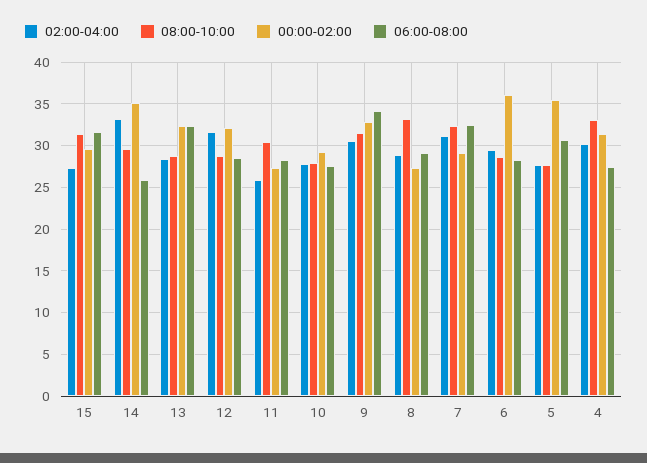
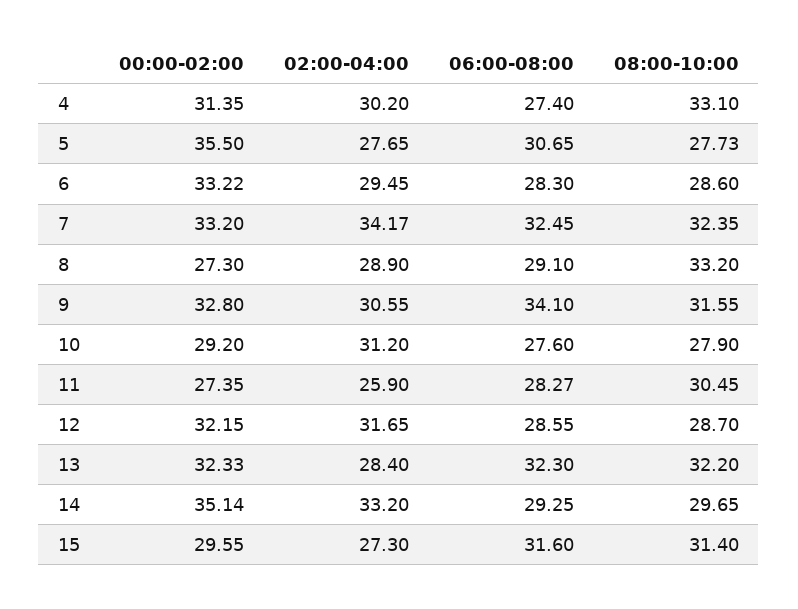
  {
    "02:00-04:00": {
      "15": 27.3,
      "14": 33.2,
      "13": 28.4,
      "12": 31.65,
      "11": 25.9,
-     "10": 28,
+     "10": 31.2,
      "9": 30.55,
      "8": 28.9,
-     "7": 31,
+     "7": 34.17,
      "6": 29.45,
      "5": 27.65,
      "4": 30.2
    },
    "08:00-10:00": {
      "15": 31.4,
      "14": 29.65,
-     "13": 29,
+     "13": 32.2,
      "12": 28.7,
      "11": 30.45,
      "10": 27.9,
      "9": 31.55,
      "8": 33.2,
      "7": 32.35,
      "6": 28.6,
      "5": 27.73,
      "4": 33.1
    },
    "00:00-02:00": {
      "15": 29.55,
      "14": 35.14,
      "13": 32.33,
      "12": 32.15,
      "11": 27.35,
      "10": 29.2,
      "9": 32.8,
      "8": 27.3,
-     "7": 29,
+     "7": 33.2,
-     "6": 36,
+     "6": 33.22,
      "5": 35.5,
      "4": 31.35
    },
    "06:00-08:00": {
      "15": 31.6,
-     "14": 26,
+     "14": 29.25,
      "13": 32.3,
      "12": 28.55,
      "11": 28.27,
      "10": 27.6,
      "9": 34.1,
      "8": 29.1,
      "7": 32.45,
      "6": 28.3,
      "5": 30.65,
      "4": 27.4
    }
  }

